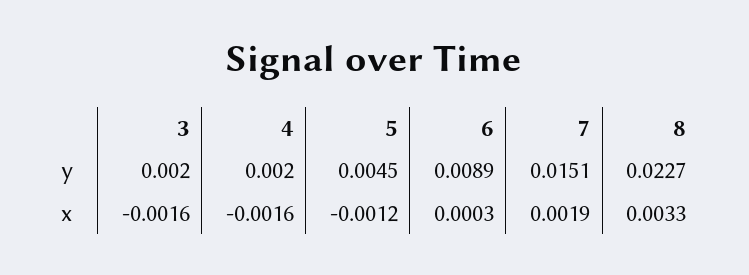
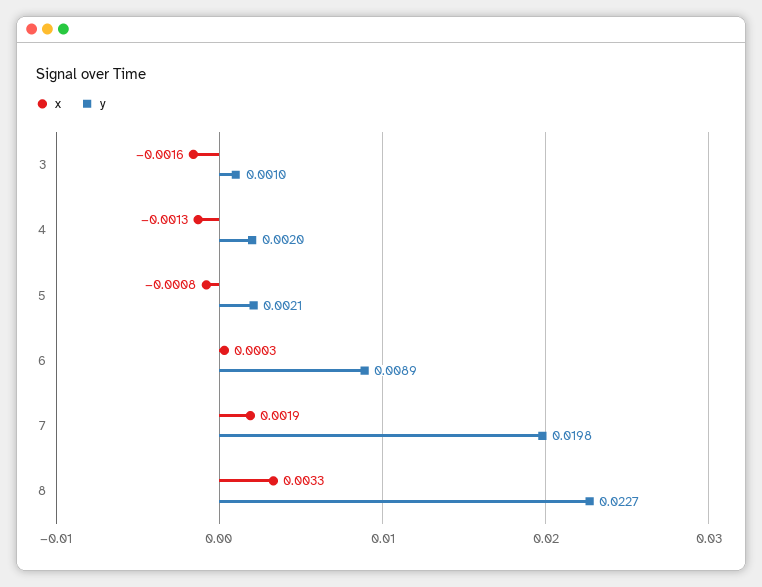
  {
    "y": {
-     "3": 0.002,
+     "3": 0.001,
      "4": 0.002,
-     "5": 0.0045,
+     "5": 0.0021,
      "6": 0.0089,
-     "7": 0.0151,
+     "7": 0.0198,
      "8": 0.0227
    },
    "x": {
      "3": -0.0016,
-     "4": -0.0016,
+     "4": -0.0013,
-     "5": -0.0012,
+     "5": -0.0008,
      "6": 0.0003,
      "7": 0.0019,
      "8": 0.0033
    }
  }

